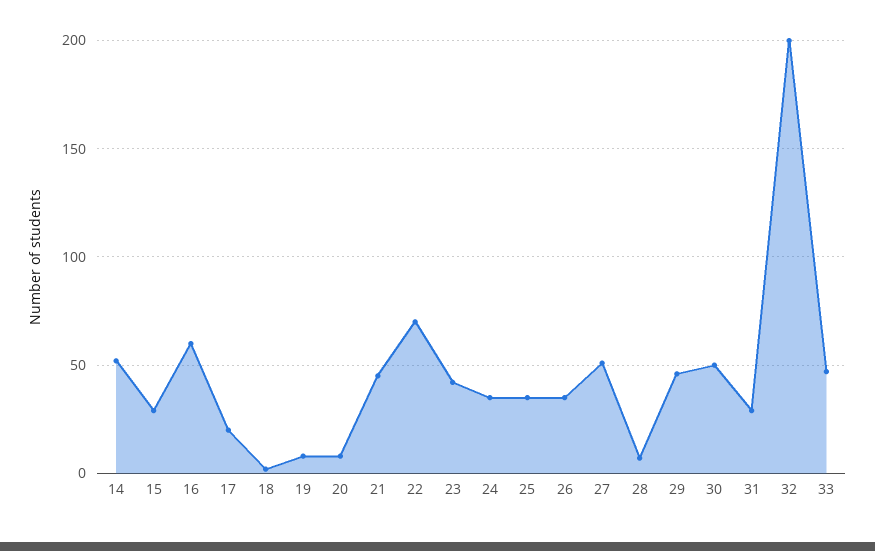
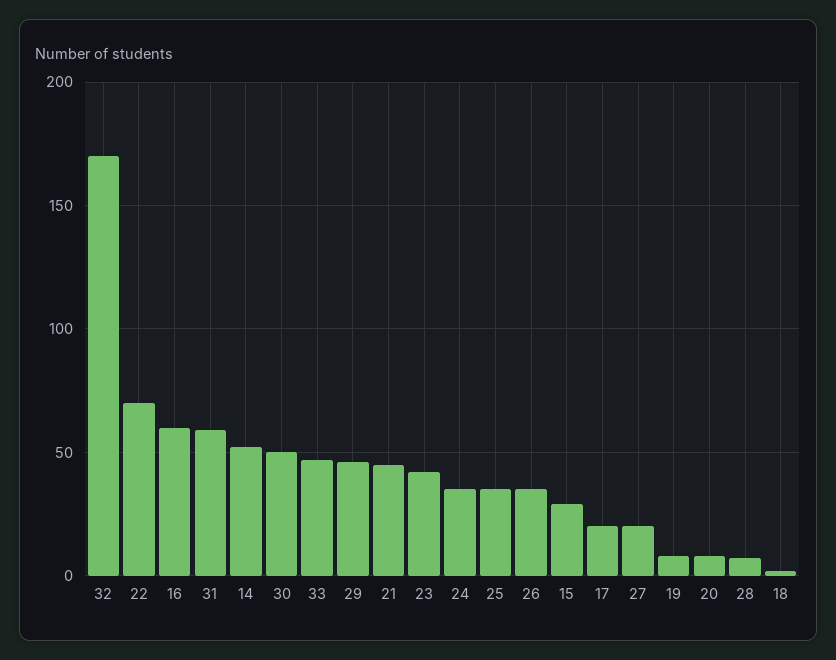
  {
    "14": 50,
    "15": 30,
    "16": 60,
    "17": 20,
    "18": 0,
    "19": 10,
    "20": 10,
    "21": 45,
    "22": 70,
    "23": 40,
    "24": 35,
    "25": 35,
    "26": 35,
-   "27": 50,
+   "27": 20,
    "28": 5,
    "29": 45,
    "30": 50,
-   "31": 30,
+   "31": 60,
-   "32": 200,
+   "32": 170,
    "33": 45
  }

